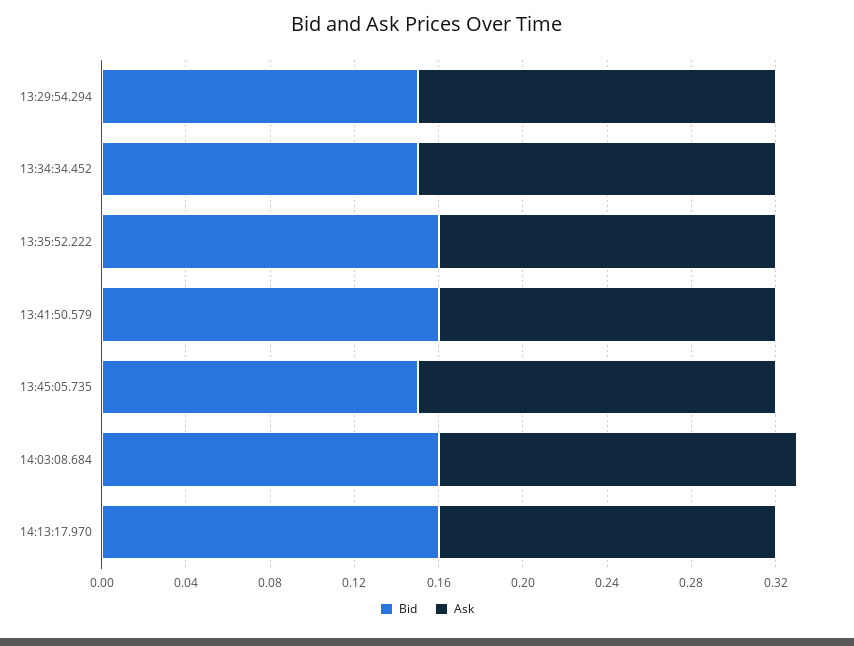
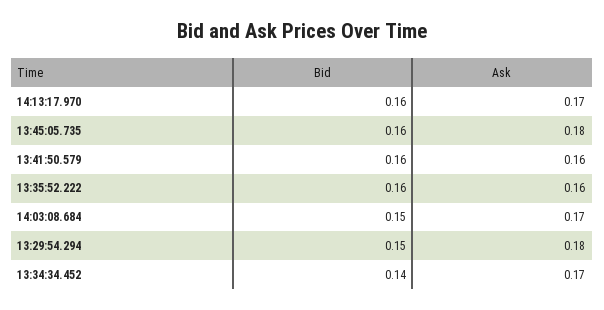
  {
    "Bid": {
      "13:29:54.294": 0.15,
-     "13:34:34.452": 0.15,
+     "13:34:34.452": 0.14,
      "13:35:52.222": 0.16,
      "13:41:50.579": 0.16,
-     "13:45:05.735": 0.15,
+     "13:45:05.735": 0.16,
-     "14:03:08.684": 0.16,
+     "14:03:08.684": 0.15,
      "14:13:17.970": 0.16
    },
    "Ask": {
-     "13:29:54.294": 0.17,
+     "13:29:54.294": 0.18,
      "13:34:34.452": 0.17,
      "13:35:52.222": 0.16,
      "13:41:50.579": 0.16,
-     "13:45:05.735": 0.17,
+     "13:45:05.735": 0.18,
      "14:03:08.684": 0.17,
-     "14:13:17.970": 0.16
+     "14:13:17.970": 0.17
    }
  }

